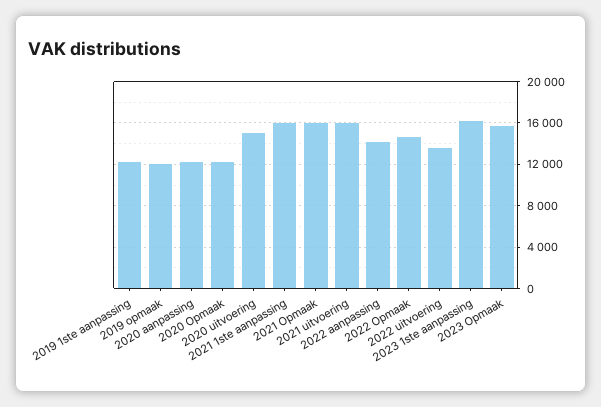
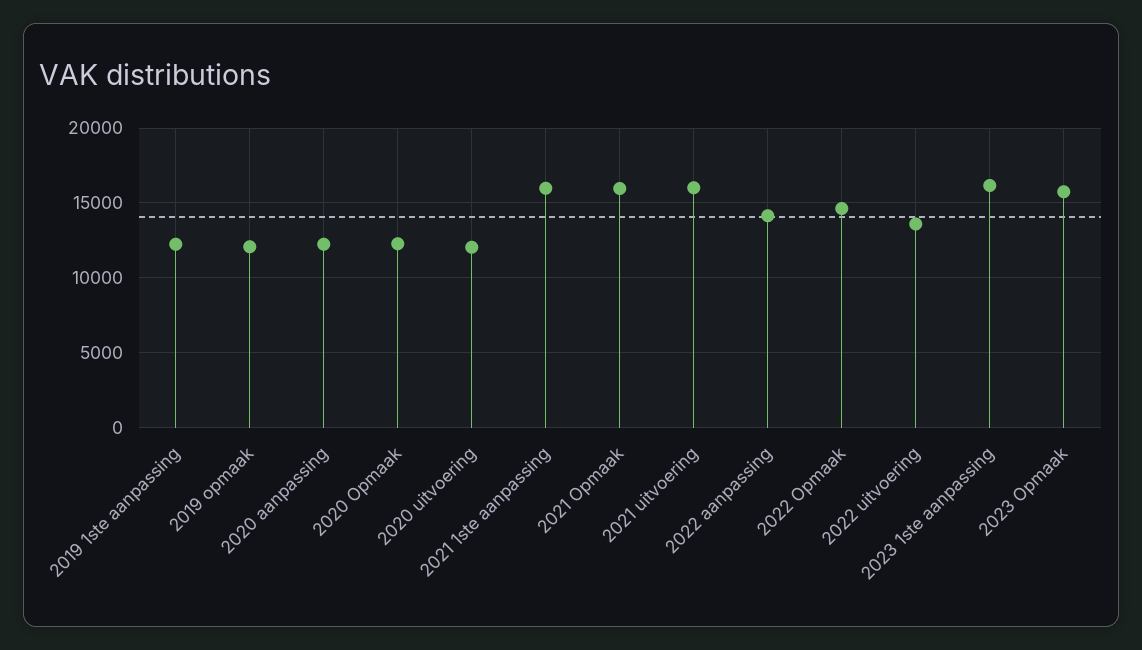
  {
    "2019 1ste aanpassing": 12000,
    "2019 opmaak": 12000,
    "2020 aanpassing": 12000,
    "2020 Opmaak": 12500,
-   "2020 uitvoering": 15000,
+   "2020 uitvoering": 12000,
    "2021 1ste aanpassing": 16000,
    "2021 Opmaak": 16000,
    "2021 uitvoering": 16000,
    "2022 aanpassing": 14000,
    "2022 Opmaak": 14500,
    "2022 uitvoering": 13500,
    "2023 1ste aanpassing": 16000,
    "2023 Opmaak": 16000
  }

